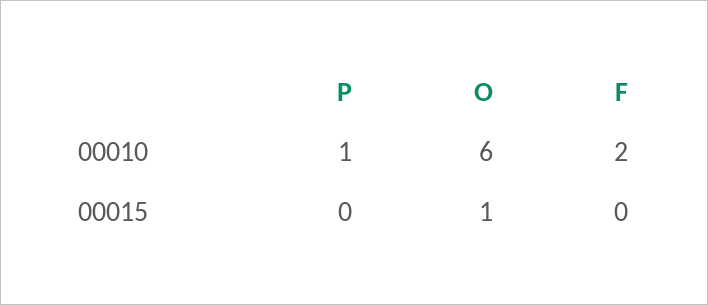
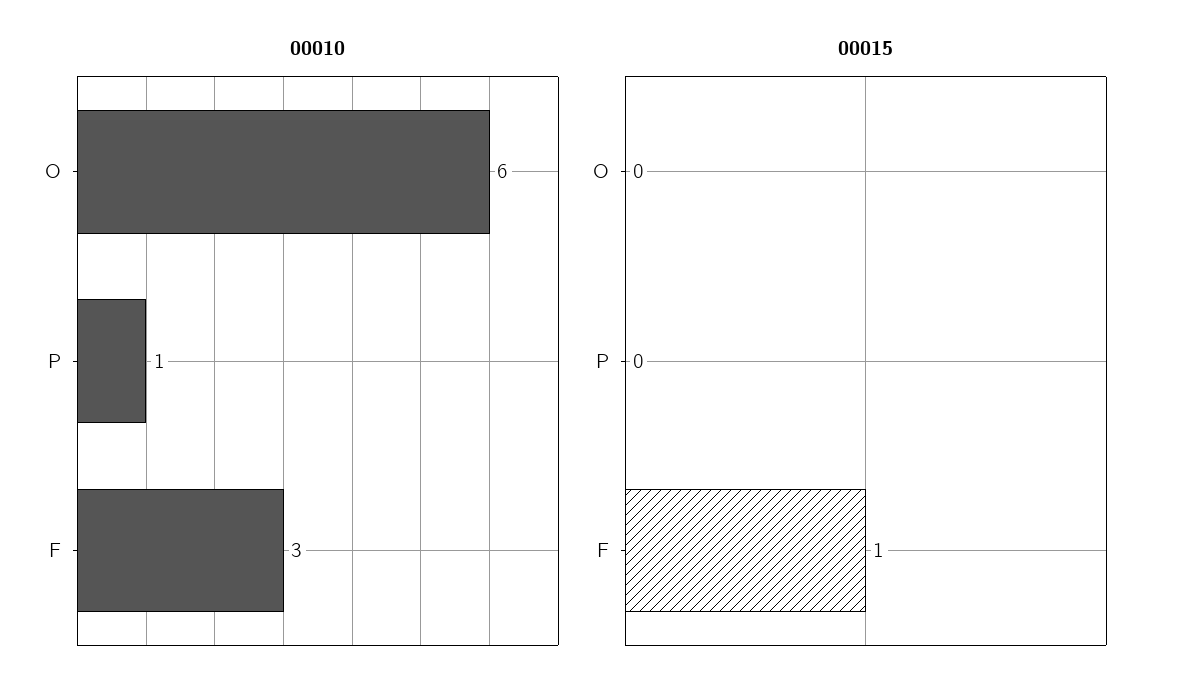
  {
    "00010": {
      "P": 1,
      "O": 6,
-     "F": 2
+     "F": 3
    },
    "00015": {
      "P": 0,
-     "O": 1,
+     "O": 0,
-     "F": 0
+     "F": 1
    }
  }

